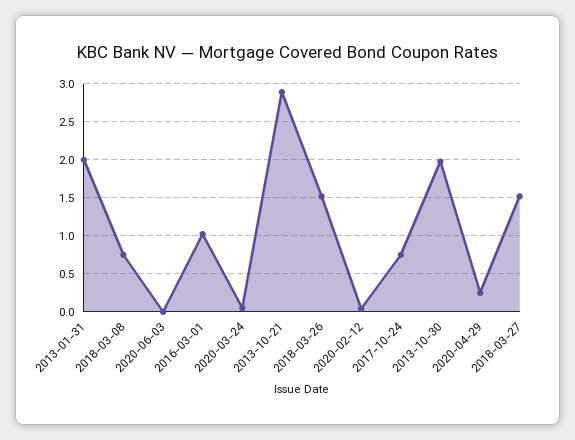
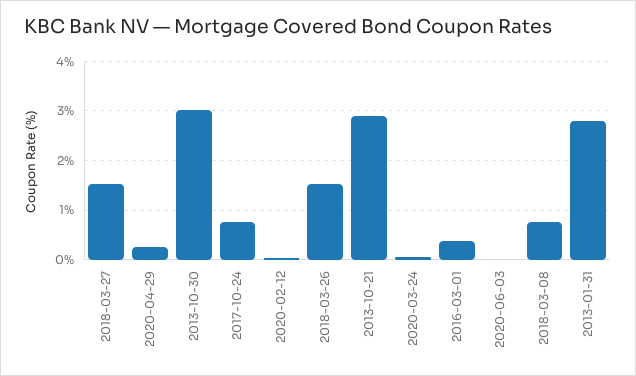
  {
-   "2013-01-31": 2,
+   "2013-01-31": 2.8,
    "2018-03-08": 0.8,
    "2020-06-03": 0,
-   "2016-03-01": 1,
+   "2016-03-01": 0.4,
    "2020-03-24": 0.1,
    "2013-10-21": 2.9,
    "2018-03-26": 1.5,
    "2020-02-12": 0,
    "2017-10-24": 0.8,
-   "2013-10-30": 2,
+   "2013-10-30": 3,
    "2020-04-29": 0.3,
    "2018-03-27": 1.5
  }

